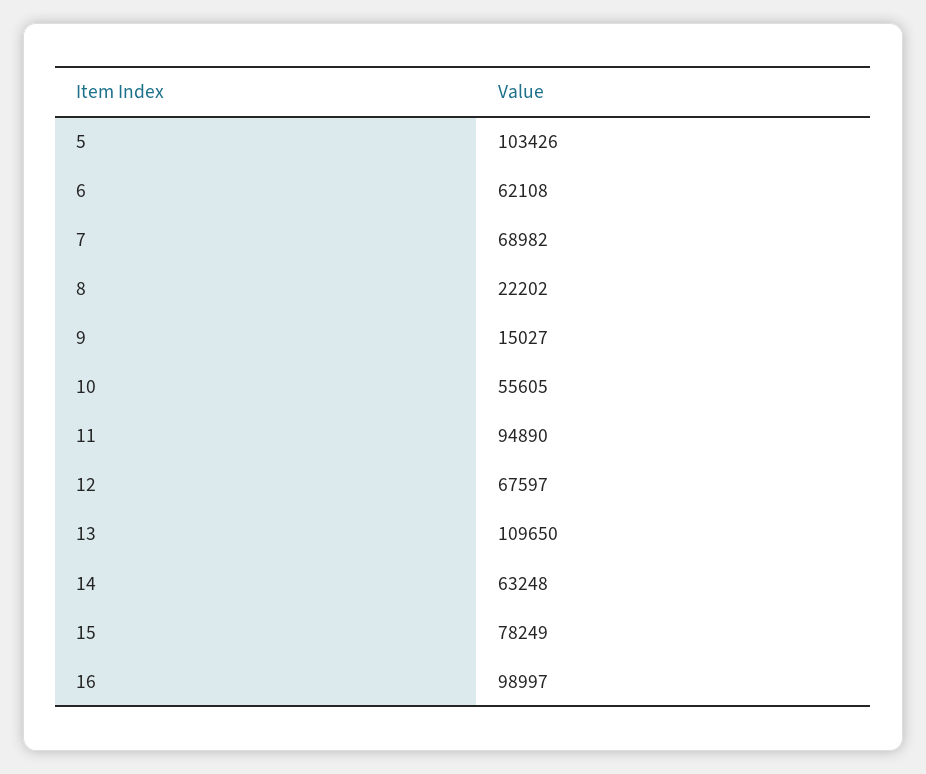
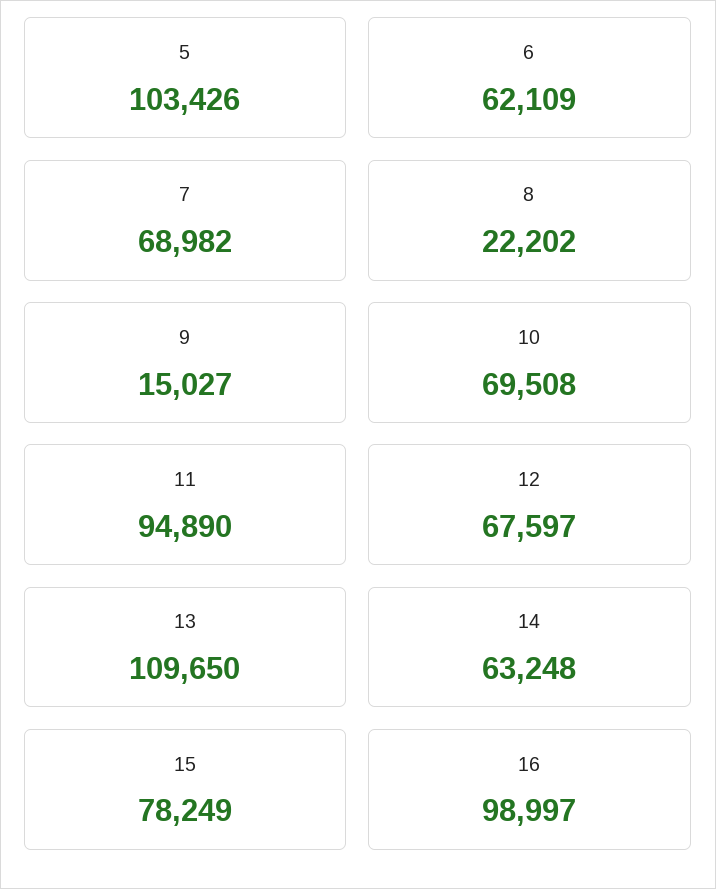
  {
    "5": 103426,
-   "6": 62108,
+   "6": 62109,
    "7": 68982,
    "8": 22202,
    "9": 15027,
-   "10": 55605,
+   "10": 69508,
    "11": 94890,
    "12": 67597,
    "13": 109650,
    "14": 63248,
    "15": 78249,
    "16": 98997
  }

